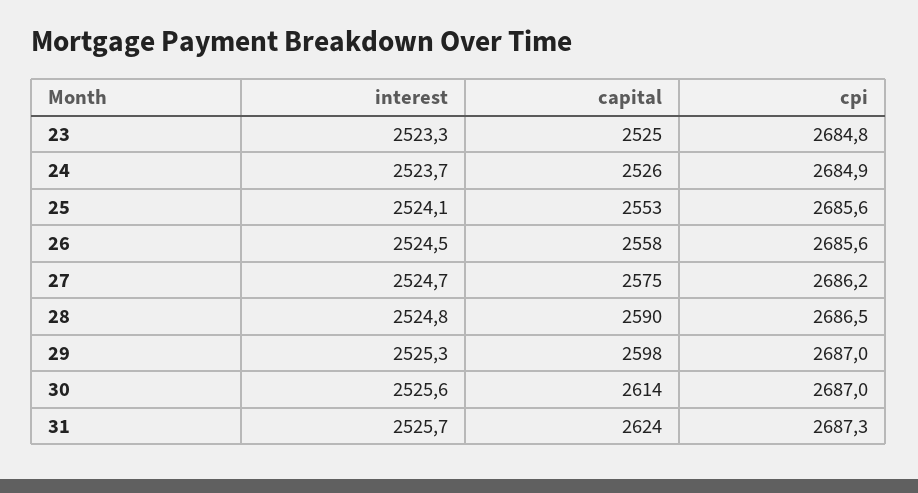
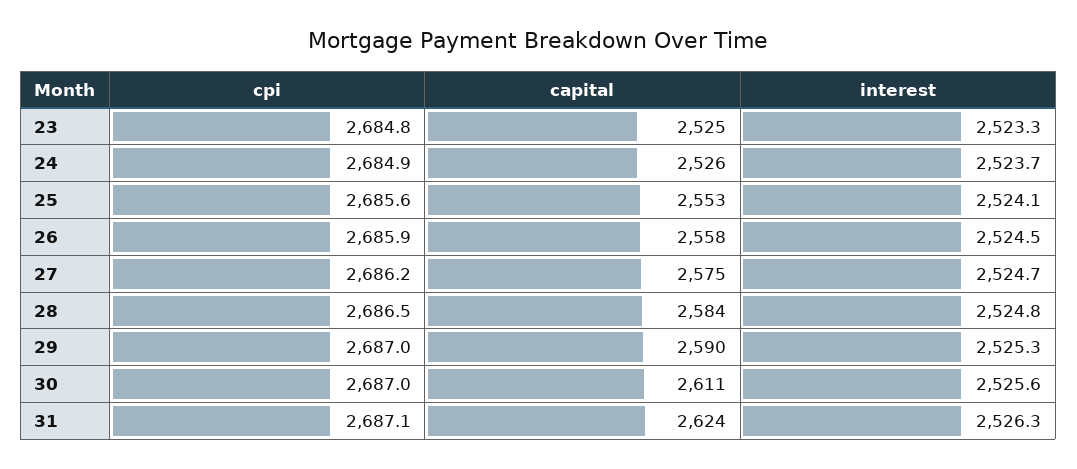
  {
    "interest": {
      "23": 2523.3,
      "24": 2523.7,
      "25": 2524.1,
      "26": 2524.5,
      "27": 2524.7,
      "28": 2524.8,
      "29": 2525.3,
      "30": 2525.6,
-     "31": 2525.7
+     "31": 2526.3
    },
    "capital": {
      "23": 2525,
      "24": 2526,
      "25": 2553,
      "26": 2558,
      "27": 2575,
-     "28": 2590,
+     "28": 2584,
-     "29": 2598,
+     "29": 2590,
-     "30": 2614,
+     "30": 2611,
      "31": 2624
    },
    "cpi": {
      "23": 2684.8,
      "24": 2684.9,
      "25": 2685.6,
-     "26": 2685.6,
+     "26": 2685.9,
      "27": 2686.2,
      "28": 2686.5,
      "29": 2687,
      "30": 2687,
-     "31": 2687.3
+     "31": 2687.1
    }
  }

